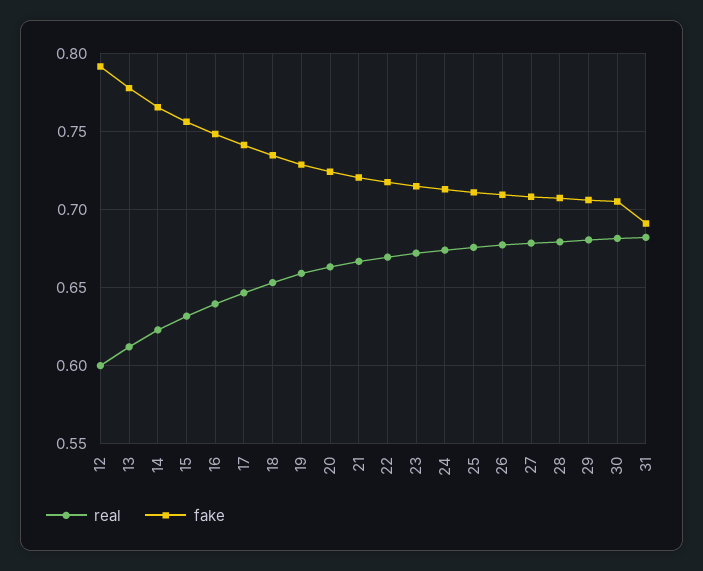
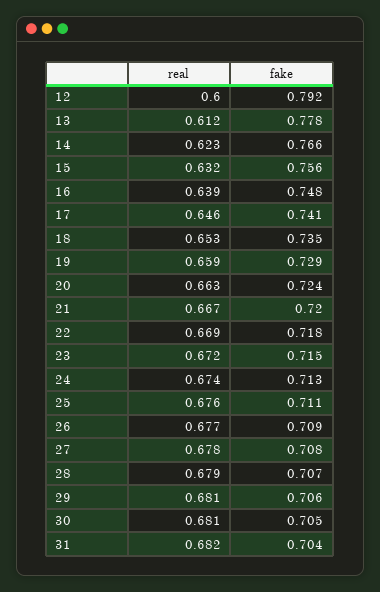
  {
    "real": {
      "12": 0.6,
      "13": 0.612,
      "14": 0.623,
      "15": 0.632,
      "16": 0.639,
      "17": 0.646,
      "18": 0.653,
      "19": 0.659,
      "20": 0.663,
      "21": 0.667,
      "22": 0.669,
      "23": 0.672,
      "24": 0.674,
      "25": 0.676,
      "26": 0.677,
      "27": 0.678,
      "28": 0.679,
      "29": 0.681,
      "30": 0.681,
      "31": 0.682
    },
    "fake": {
      "12": 0.792,
      "13": 0.778,
      "14": 0.766,
      "15": 0.756,
      "16": 0.748,
      "17": 0.741,
      "18": 0.735,
      "19": 0.729,
      "20": 0.724,
      "21": 0.72,
      "22": 0.718,
      "23": 0.715,
      "24": 0.713,
      "25": 0.711,
      "26": 0.709,
      "27": 0.708,
      "28": 0.707,
      "29": 0.706,
      "30": 0.705,
-     "31": 0.69
+     "31": 0.704
    }
  }

